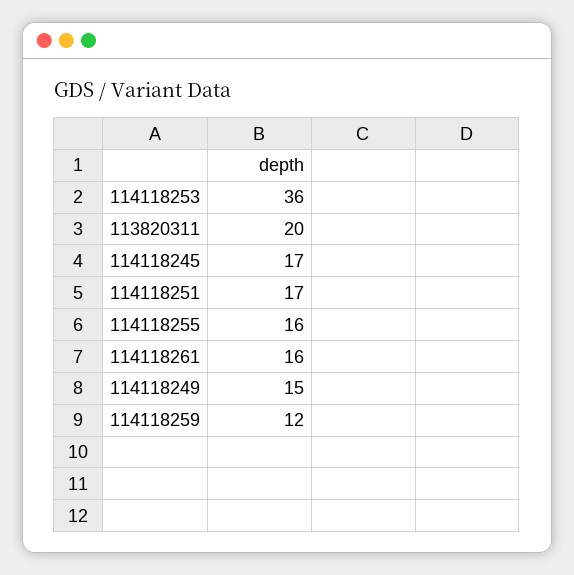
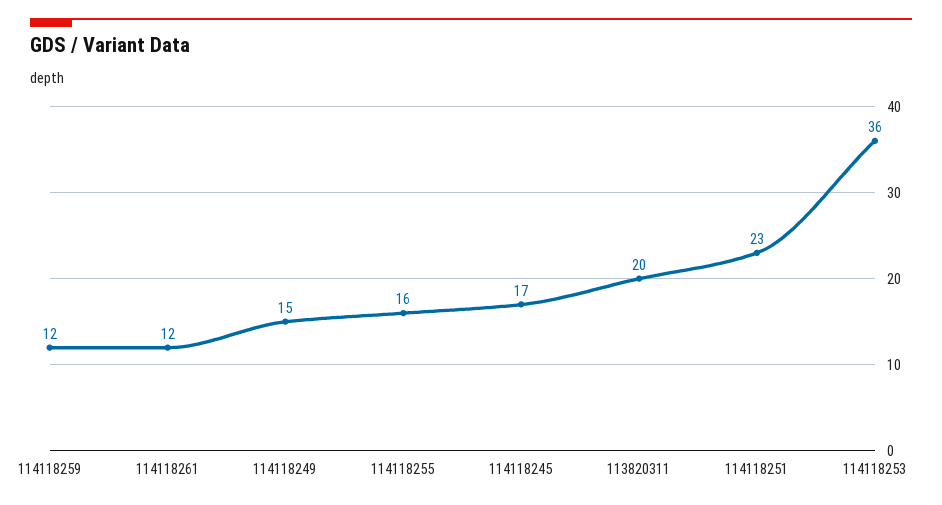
  {
    "114118253": 36,
    "113820311": 20,
    "114118245": 17,
-   "114118251": 17,
+   "114118251": 23,
    "114118255": 16,
-   "114118261": 16,
+   "114118261": 12,
    "114118249": 15,
    "114118259": 12
  }

